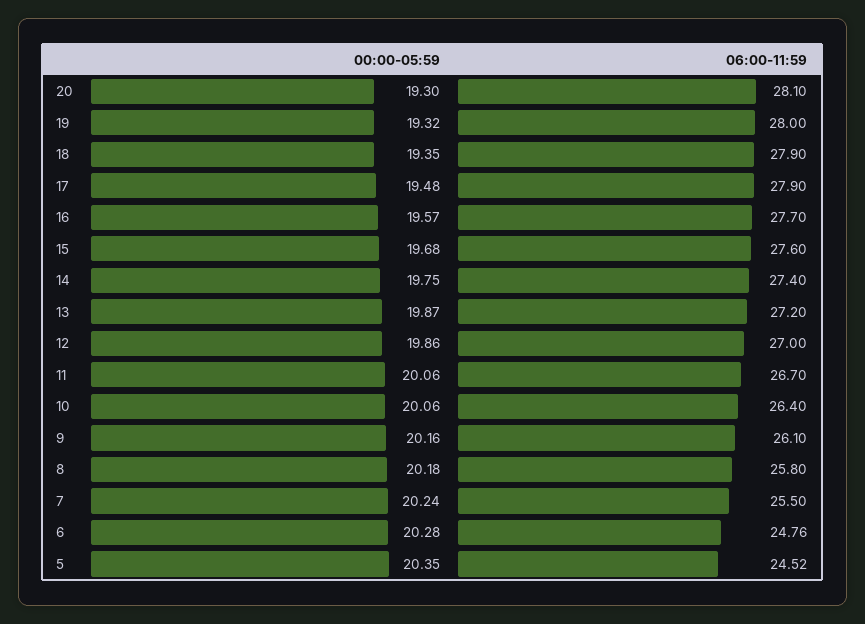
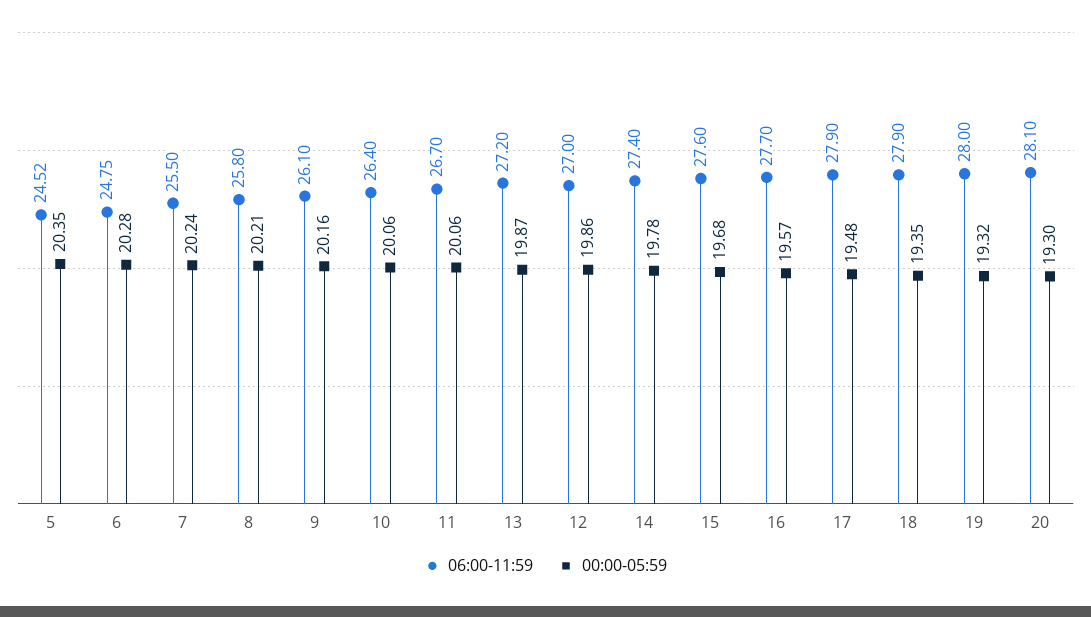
  {
    "00:00-05:59": {
      "20": 19.3,
      "19": 19.32,
      "18": 19.35,
      "17": 19.48,
      "16": 19.57,
      "15": 19.68,
-     "14": 19.75,
+     "14": 19.78,
      "13": 19.87,
      "12": 19.86,
      "11": 20.06,
      "10": 20.06,
      "9": 20.16,
-     "8": 20.18,
+     "8": 20.21,
      "7": 20.24,
      "6": 20.28,
      "5": 20.35
    },
    "06:00-11:59": {
      "20": 28.1,
      "19": 28,
      "18": 27.9,
      "17": 27.9,
      "16": 27.7,
      "15": 27.6,
      "14": 27.4,
      "13": 27.2,
      "12": 27,
      "11": 26.7,
      "10": 26.4,
      "9": 26.1,
      "8": 25.8,
      "7": 25.5,
-     "6": 24.76,
+     "6": 24.75,
      "5": 24.52
    }
  }

